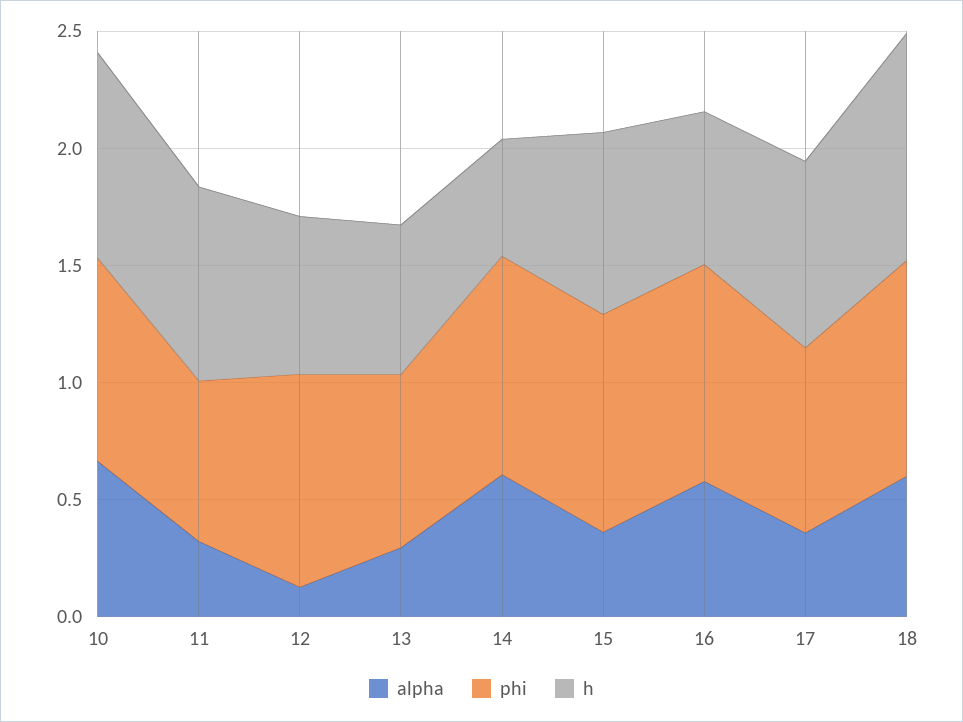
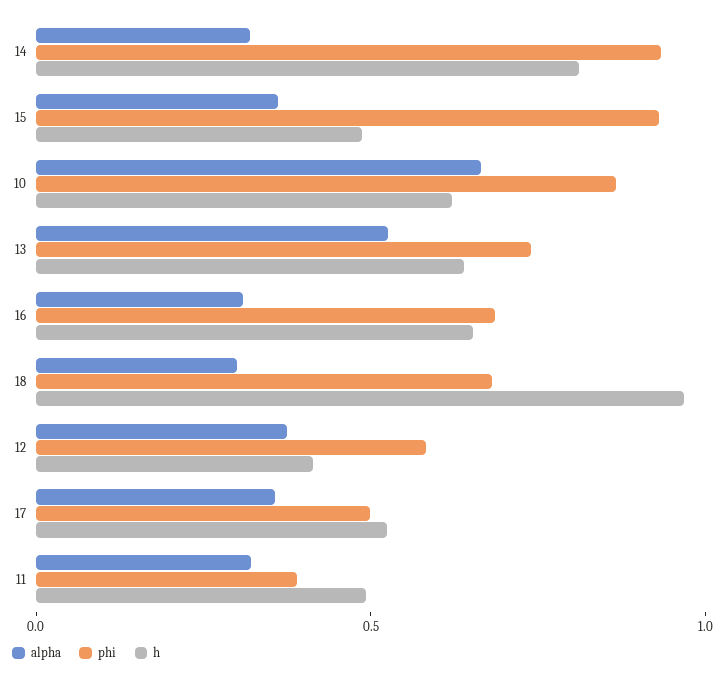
  {
    "alpha": {
      "10": 0.7,
      "11": 0.3,
-     "12": 0.1,
+     "12": 0.4,
-     "13": 0.3,
+     "13": 0.5,
-     "14": 0.6,
+     "14": 0.3,
      "15": 0.4,
-     "16": 0.6,
+     "16": 0.3,
      "17": 0.4,
-     "18": 0.6
+     "18": 0.3
    },
    "phi": {
      "10": 0.9,
-     "11": 0.7,
+     "11": 0.4,
-     "12": 0.9,
+     "12": 0.6,
      "13": 0.7,
      "14": 0.9,
      "15": 0.9,
-     "16": 0.9,
+     "16": 0.7,
-     "17": 0.8,
+     "17": 0.5,
-     "18": 0.9
+     "18": 0.7
    },
    "h": {
-     "10": 0.9,
+     "10": 0.6,
-     "11": 0.8,
+     "11": 0.5,
-     "12": 0.7,
+     "12": 0.4,
      "13": 0.6,
-     "14": 0.5,
+     "14": 0.8,
-     "15": 0.8,
+     "15": 0.5,
      "16": 0.7,
-     "17": 0.8,
+     "17": 0.5,
      "18": 1
    }
  }

